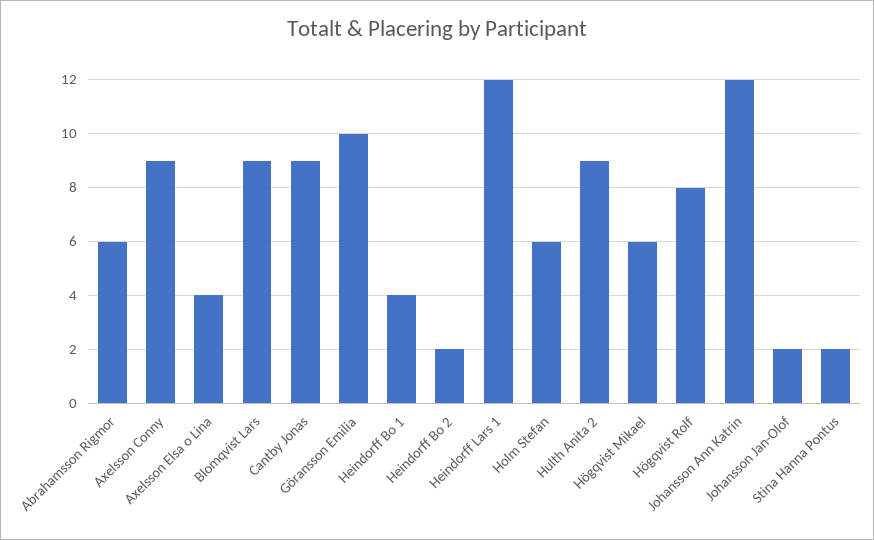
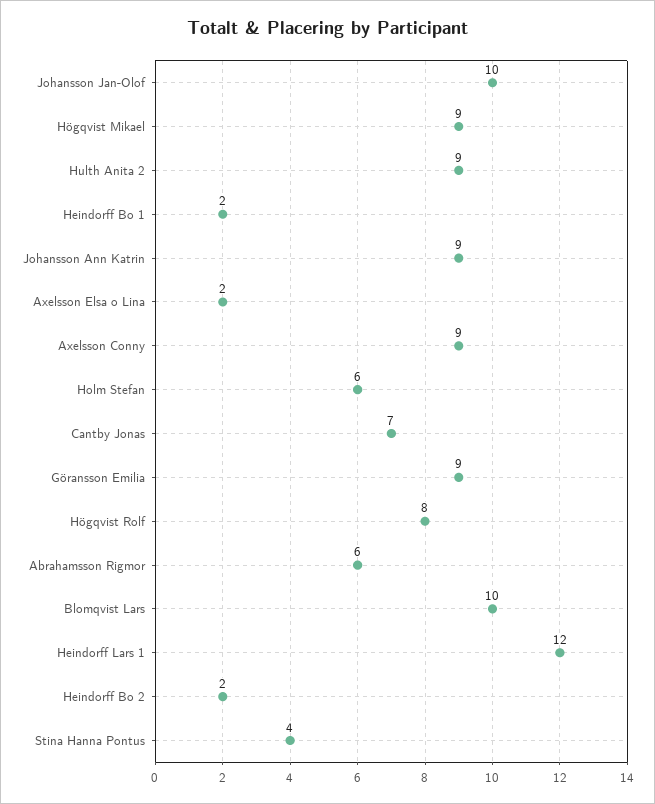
  {
    "Abrahamsson Rigmor": 6,
    "Axelsson Conny": 9,
-   "Axelsson Elsa o Lina": 4,
+   "Axelsson Elsa o Lina": 2,
-   "Blomqvist Lars": 9,
+   "Blomqvist Lars": 10,
-   "Cantby Jonas": 9,
+   "Cantby Jonas": 7,
-   "Göransson Emilia": 10,
+   "Göransson Emilia": 9,
-   "Heindorff Bo 1": 4,
+   "Heindorff Bo 1": 2,
    "Heindorff Bo 2": 2,
    "Heindorff Lars 1": 12,
    "Holm Stefan": 6,
    "Hulth Anita 2": 9,
-   "Högqvist Mikael": 6,
+   "Högqvist Mikael": 9,
    "Högqvist Rolf": 8,
-   "Johansson Ann Katrin": 12,
+   "Johansson Ann Katrin": 9,
-   "Johansson Jan-Olof": 2,
+   "Johansson Jan-Olof": 10,
-   "Stina Hanna Pontus": 2
+   "Stina Hanna Pontus": 4
  }

